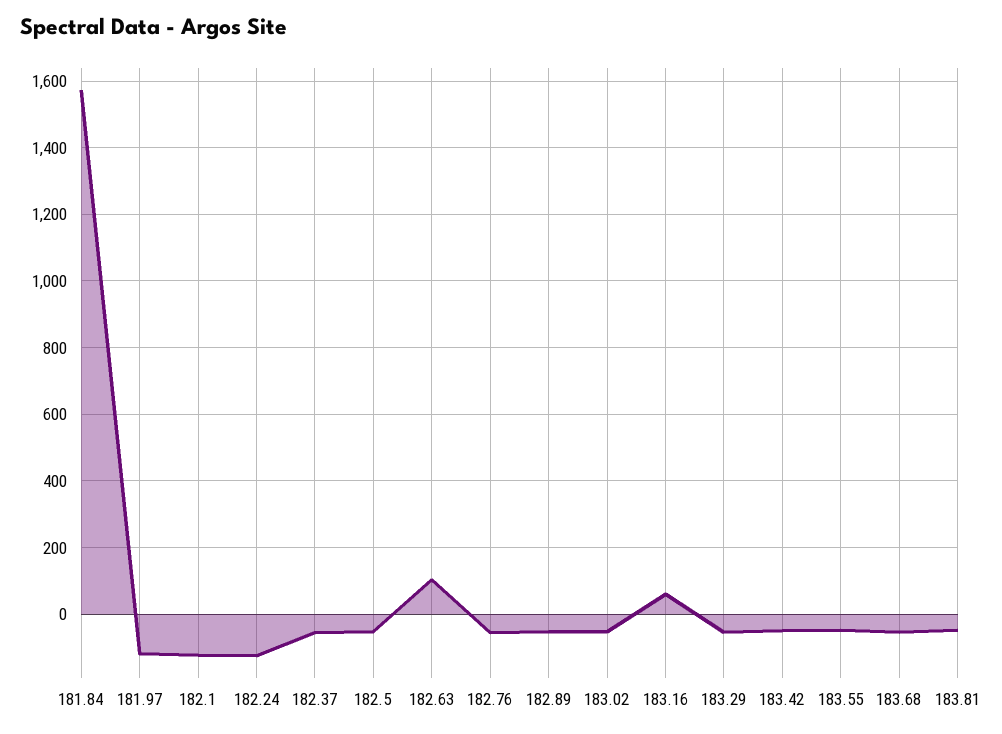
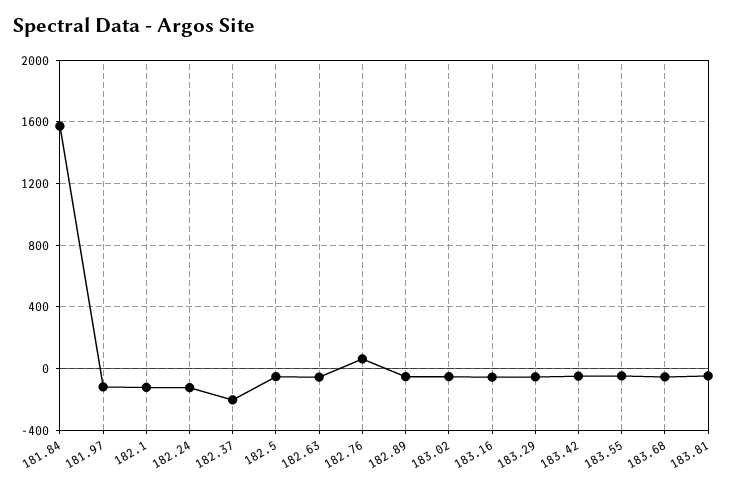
  {
    "181.84": 1580,
    "181.97": -120,
    "182.1": -120,
    "182.24": -120,
-   "182.37": -60,
+   "182.37": -200,
    "182.5": -60,
-   "182.63": 100,
+   "182.63": -50,
-   "182.76": -60,
+   "182.76": 50,
    "182.89": -60,
    "183.02": -60,
-   "183.16": 60,
+   "183.16": -50,
    "183.29": -60,
    "183.42": -60,
    "183.55": -40,
    "183.68": -60,
    "183.81": -40
  }

